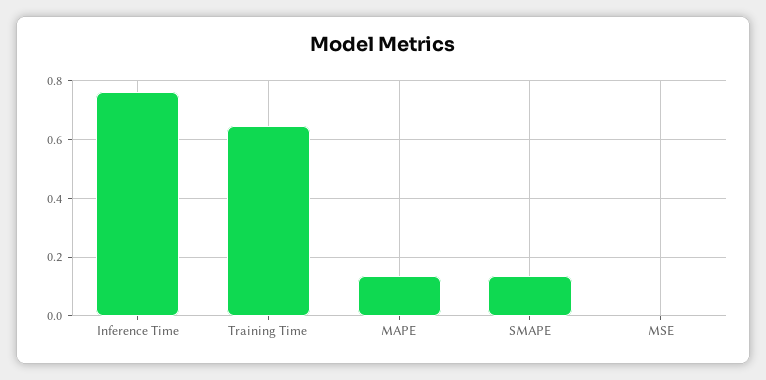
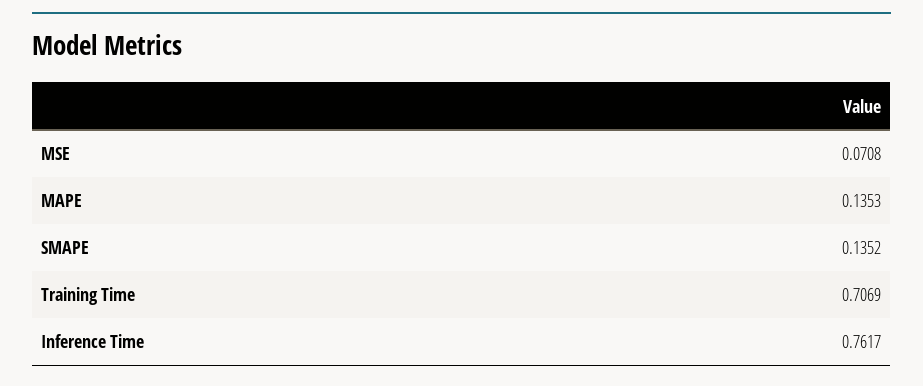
  {
    "Inference Time": 0.7617,
-   "Training Time": 0.65,
+   "Training Time": 0.7069,
    "MAPE": 0.1353,
    "SMAPE": 0.1352,
-   "MSE": 0
+   "MSE": 0.0708
  }

